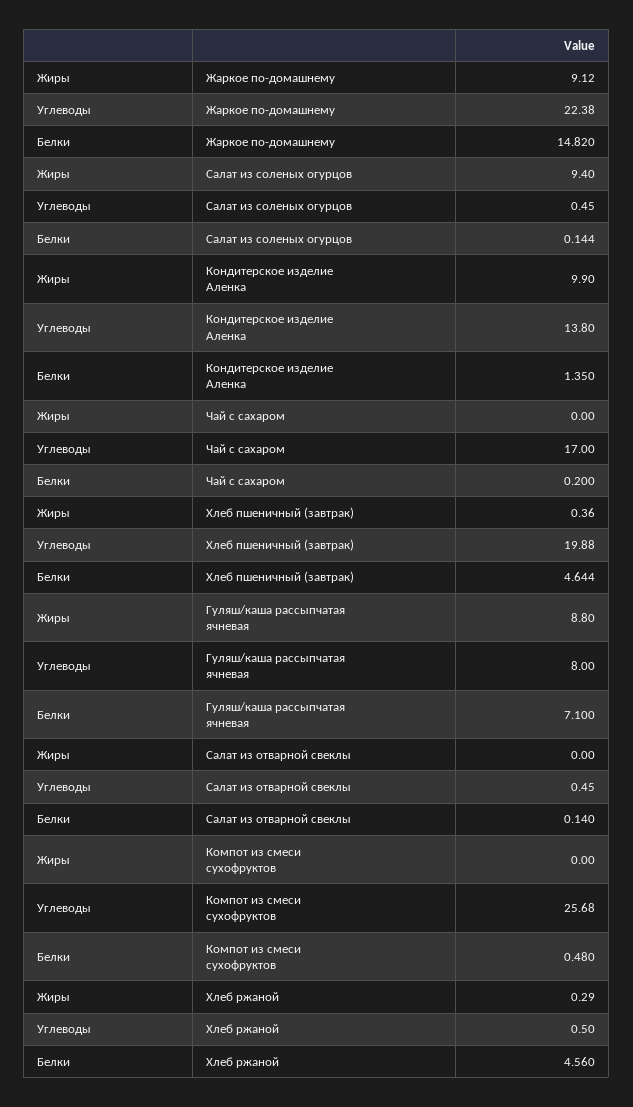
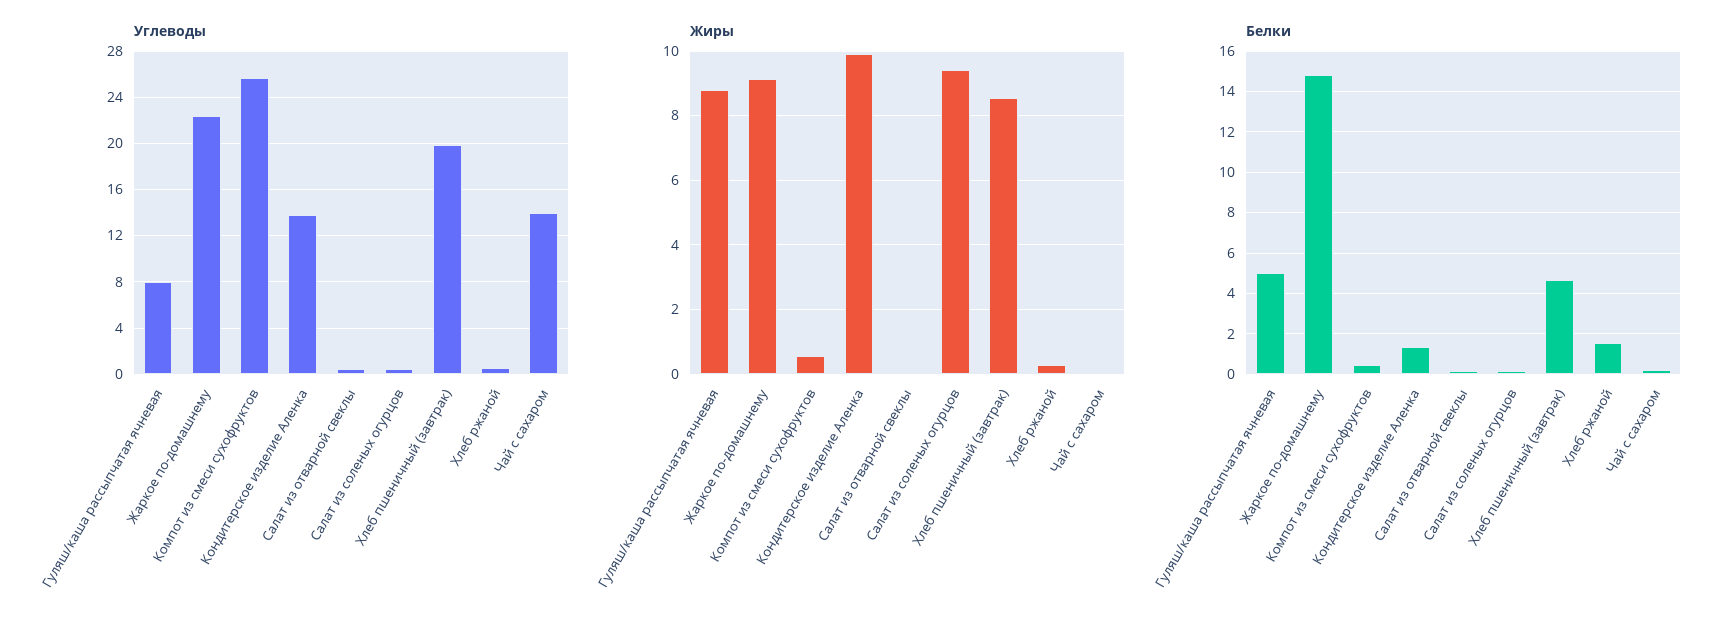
  {
    "Жиры": {
      "Жаркое по-домашнему": 9.12,
      "Салат из соленых огурцов": 9.4,
      "Кондитерское изделие Аленка": 9.9,
      "Чай с сахаром": 0,
-     "Хлеб пшеничный (завтрак)": 0.36,
+     "Хлеб пшеничный (завтрак)": 8.6,
      "Гуляш/каша рассыпчатая ячневая": 8.8,
      "Салат из отварной свеклы": 0,
-     "Компот из смеси сухофруктов": 0,
+     "Компот из смеси сухофруктов": 0.6,
      "Хлеб ржаной": 0.29
    },
    "Углеводы": {
      "Жаркое по-домашнему": 22.38,
      "Салат из соленых огурцов": 0.45,
      "Кондитерское изделие Аленка": 13.8,
-     "Чай с сахаром": 17,
+     "Чай с сахаром": 14,
      "Хлеб пшеничный (завтрак)": 19.88,
      "Гуляш/каша рассыпчатая ячневая": 8,
      "Салат из отварной свеклы": 0.45,
      "Компот из смеси сухофруктов": 25.68,
      "Хлеб ржаной": 0.5
    },
    "Белки": {
      "Жаркое по-домашнему": 14.82,
      "Салат из соленых огурцов": 0.144,
      "Кондитерское изделие Аленка": 1.35,
      "Чай с сахаром": 0.2,
      "Хлеб пшеничный (завтрак)": 4.644,
-     "Гуляш/каша рассыпчатая ячневая": 7.1,
+     "Гуляш/каша рассыпчатая ячневая": 5,
      "Салат из отварной свеклы": 0.14,
      "Компот из смеси сухофруктов": 0.48,
-     "Хлеб ржаной": 4.56
+     "Хлеб ржаной": 1.5
    }
  }

